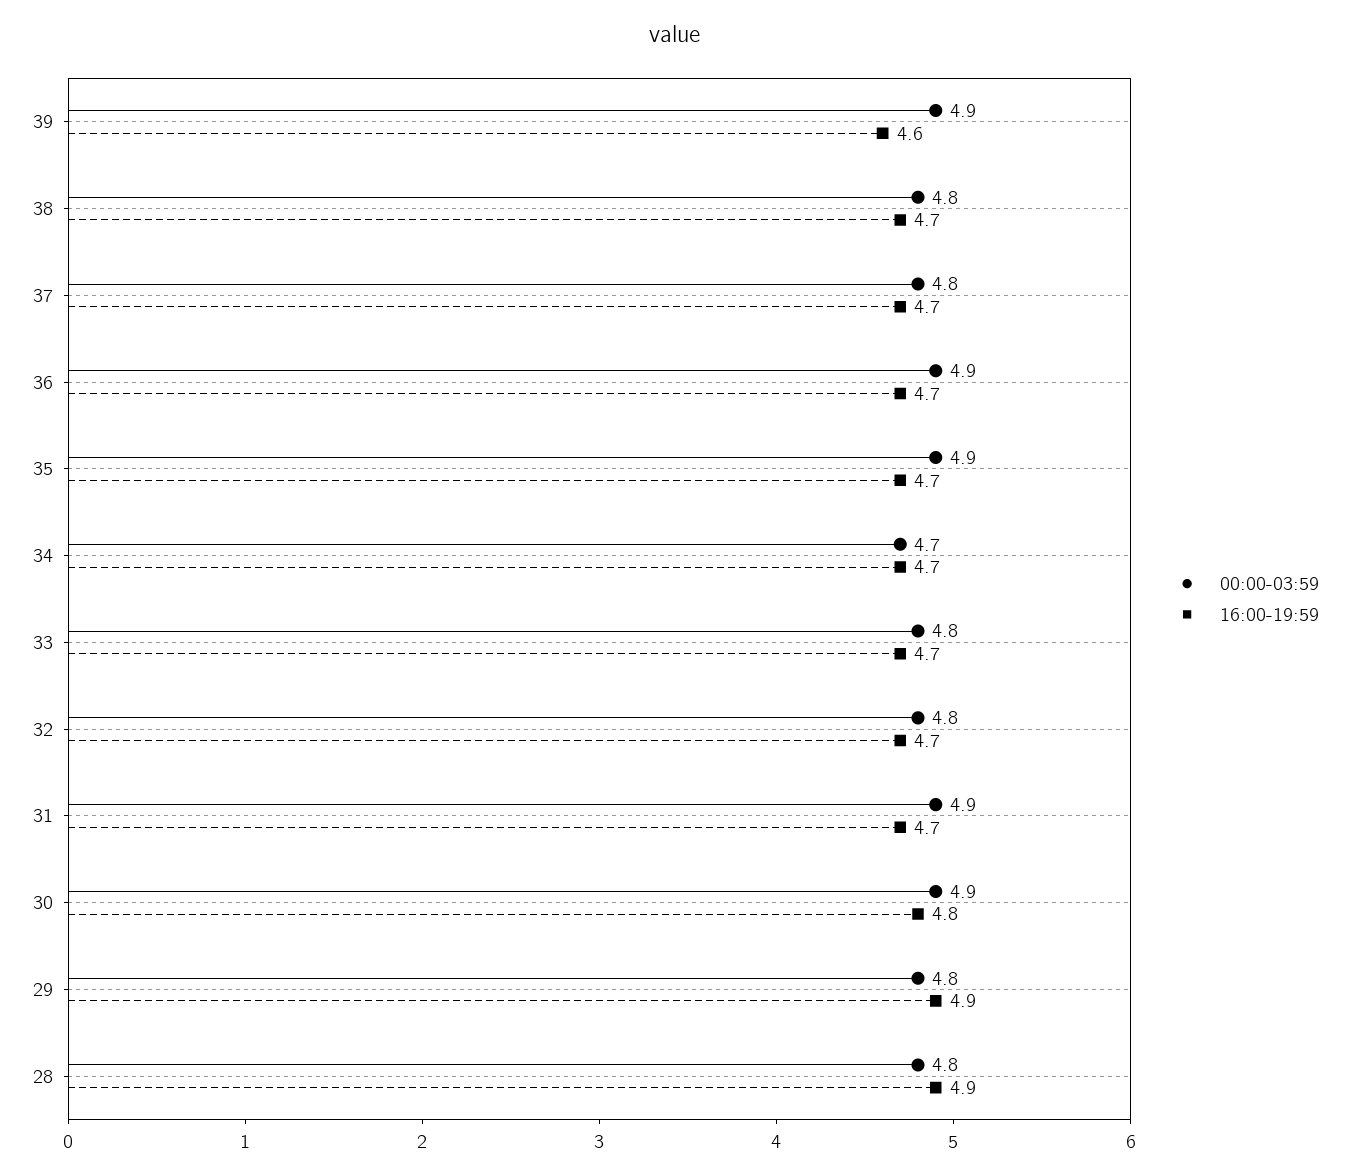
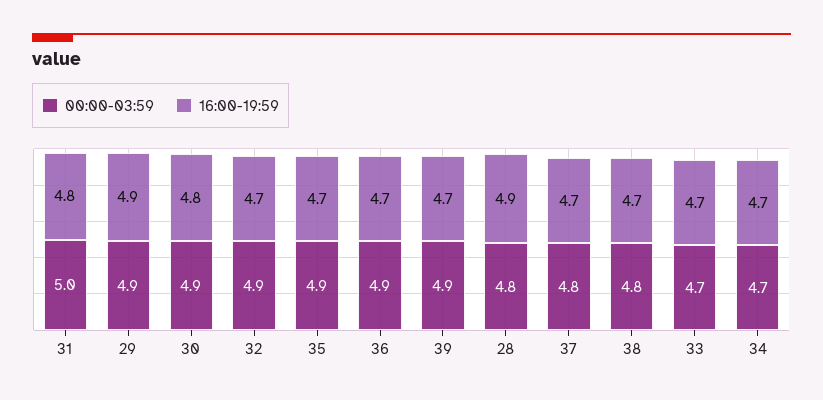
  {
    "00:00-03:59": {
      "39": 4.9,
      "38": 4.8,
      "37": 4.8,
      "36": 4.9,
      "35": 4.9,
      "34": 4.7,
-     "33": 4.8,
+     "33": 4.7,
-     "32": 4.8,
+     "32": 4.9,
-     "31": 4.9,
+     "31": 5,
      "30": 4.9,
-     "29": 4.8,
+     "29": 4.9,
      "28": 4.8
    },
    "16:00-19:59": {
-     "39": 4.6,
+     "39": 4.7,
      "38": 4.7,
      "37": 4.7,
      "36": 4.7,
      "35": 4.7,
      "34": 4.7,
      "33": 4.7,
      "32": 4.7,
-     "31": 4.7,
+     "31": 4.8,
      "30": 4.8,
      "29": 4.9,
      "28": 4.9
    }
  }

